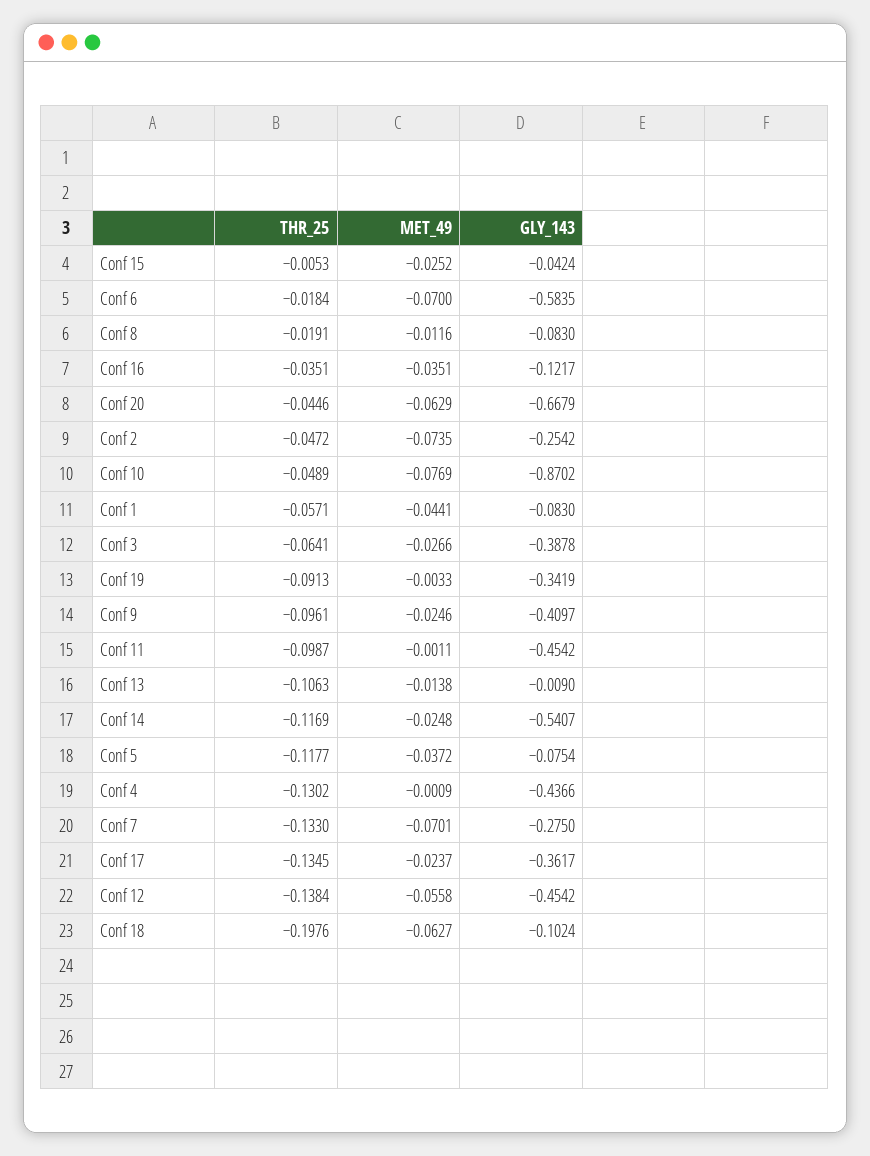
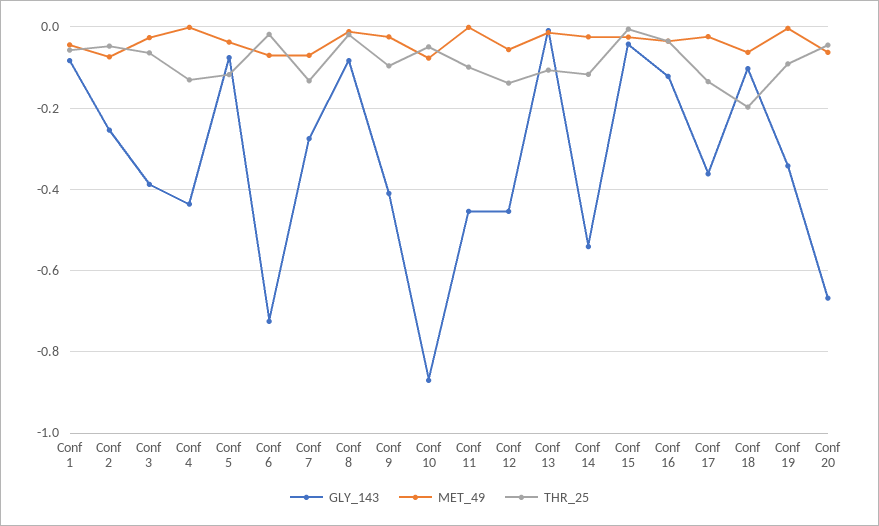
  {
    "THR_25": {
      "Conf 15": -0.0053,
      "Conf 6": -0.0184,
      "Conf 8": -0.0191,
      "Conf 16": -0.0351,
      "Conf 20": -0.0446,
      "Conf 2": -0.0472,
      "Conf 10": -0.0489,
      "Conf 1": -0.0571,
      "Conf 3": -0.0641,
      "Conf 19": -0.0913,
      "Conf 9": -0.0961,
      "Conf 11": -0.0987,
      "Conf 13": -0.1063,
      "Conf 14": -0.1169,
      "Conf 5": -0.1177,
      "Conf 4": -0.1302,
      "Conf 7": -0.133,
      "Conf 17": -0.1345,
      "Conf 12": -0.1384,
      "Conf 18": -0.1976
    },
    "MET_49": {
      "Conf 15": -0.0252,
      "Conf 6": -0.07,
      "Conf 8": -0.0116,
      "Conf 16": -0.0351,
      "Conf 20": -0.0629,
      "Conf 2": -0.0735,
      "Conf 10": -0.0769,
      "Conf 1": -0.0441,
      "Conf 3": -0.0266,
      "Conf 19": -0.0033,
      "Conf 9": -0.0246,
      "Conf 11": -0.0011,
      "Conf 13": -0.0138,
      "Conf 14": -0.0248,
      "Conf 5": -0.0372,
      "Conf 4": -0.0009,
      "Conf 7": -0.0701,
      "Conf 17": -0.0237,
      "Conf 12": -0.0558,
      "Conf 18": -0.0627
    },
    "GLY_143": {
      "Conf 15": -0.0424,
-     "Conf 6": -0.5835,
+     "Conf 6": -0.72,
      "Conf 8": -0.083,
      "Conf 16": -0.1217,
      "Conf 20": -0.6679,
      "Conf 2": -0.2542,
      "Conf 10": -0.8702,
      "Conf 1": -0.083,
      "Conf 3": -0.3878,
      "Conf 19": -0.3419,
      "Conf 9": -0.4097,
      "Conf 11": -0.4542,
      "Conf 13": -0.009,
      "Conf 14": -0.5407,
      "Conf 5": -0.0754,
      "Conf 4": -0.4366,
      "Conf 7": -0.275,
      "Conf 17": -0.3617,
      "Conf 12": -0.4542,
      "Conf 18": -0.1024
    }
  }

